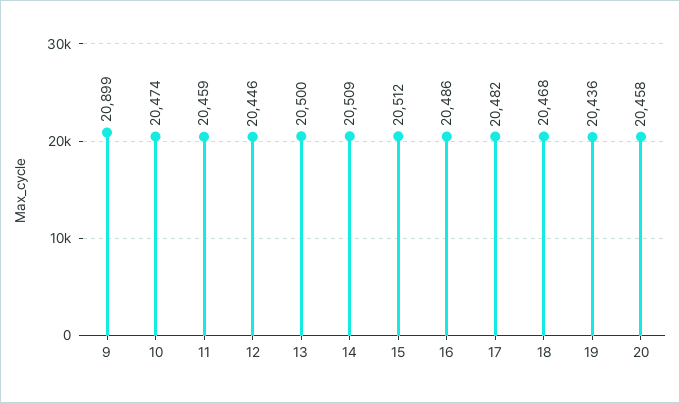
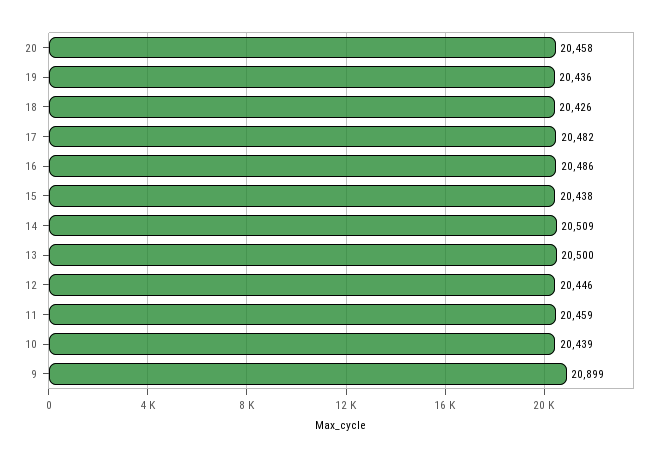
  {
    "9": 20899,
-   "10": 20474,
+   "10": 20439,
    "11": 20459,
    "12": 20446,
    "13": 20500,
    "14": 20509,
-   "15": 20512,
+   "15": 20438,
    "16": 20486,
    "17": 20482,
-   "18": 20468,
+   "18": 20426,
    "19": 20436,
    "20": 20458
  }

